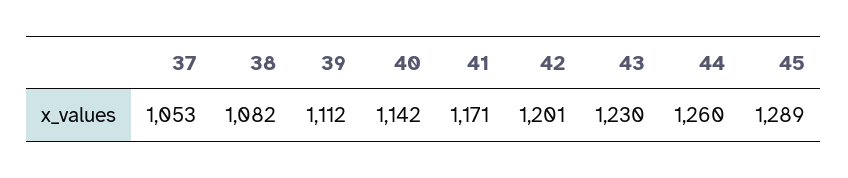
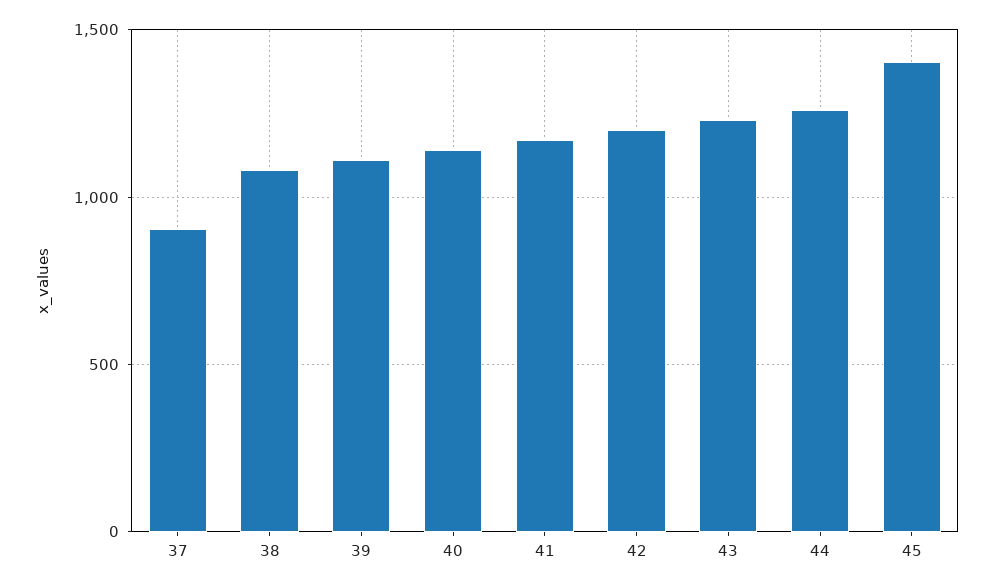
  {
-   "37": 1053,
+   "37": 900,
    "38": 1082,
    "39": 1112,
    "40": 1142,
    "41": 1171,
    "42": 1201,
    "43": 1230,
    "44": 1260,
-   "45": 1289
+   "45": 1400
  }

